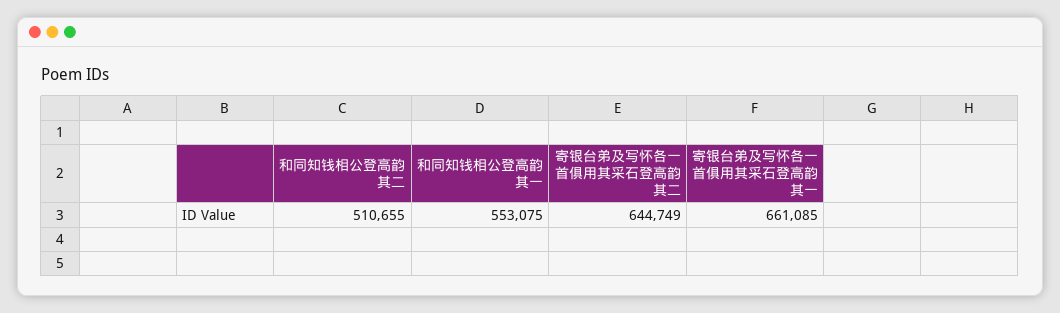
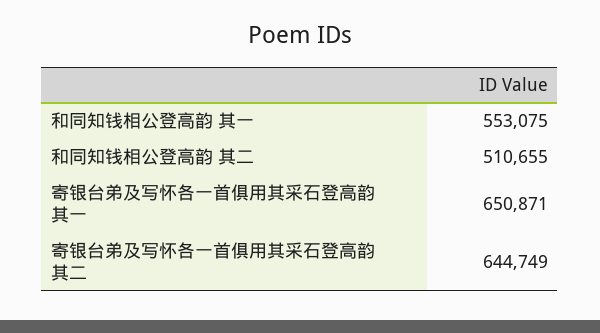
  {
    "和同知钱相公登高韵 其二": 510655,
    "和同知钱相公登高韵 其一": 553075,
    "寄银台弟及写怀各一首俱用其采石登高韵 其二": 644749,
-   "寄银台弟及写怀各一首俱用其采石登高韵 其一": 661085
+   "寄银台弟及写怀各一首俱用其采石登高韵 其一": 650871
  }

